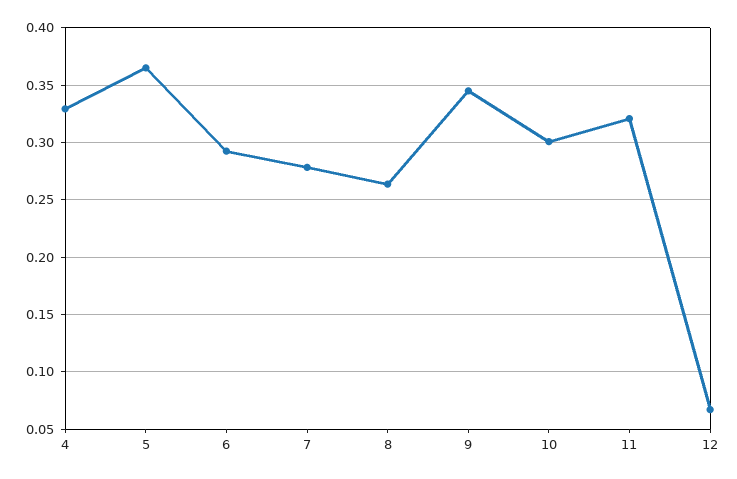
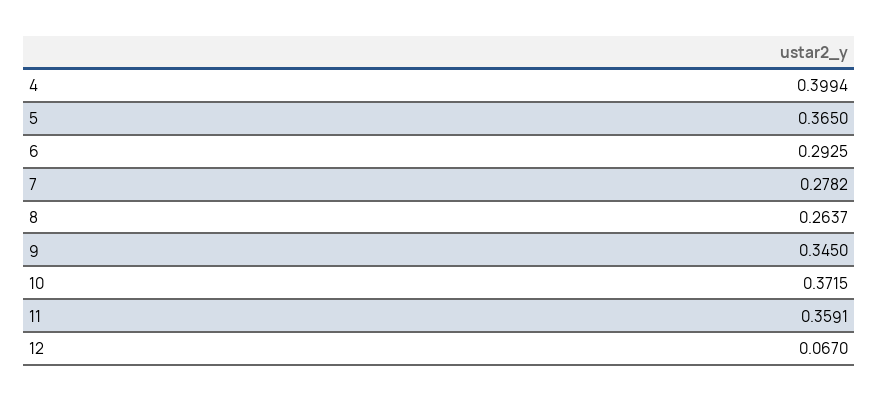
  {
-   "4": 0.33,
+   "4": 0.3994,
    "5": 0.365,
    "6": 0.2925,
    "7": 0.2782,
    "8": 0.2637,
    "9": 0.345,
-   "10": 0.3,
+   "10": 0.3715,
-   "11": 0.32,
+   "11": 0.3591,
    "12": 0.067
  }

